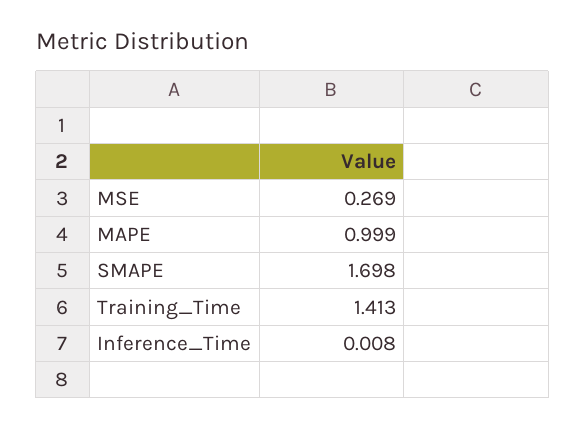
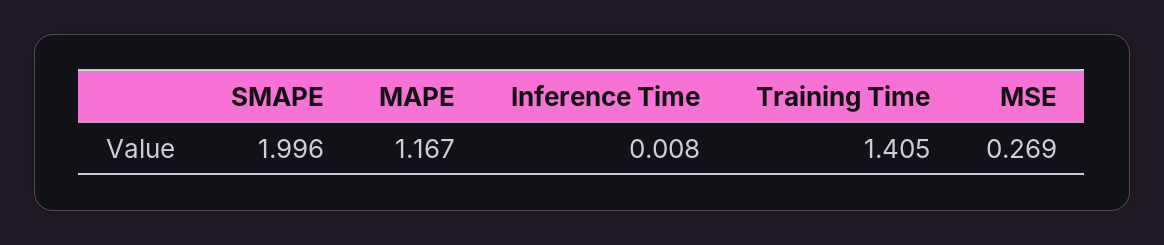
  {
    "MSE": 0.269,
-   "MAPE": 0.999,
+   "MAPE": 1.167,
-   "SMAPE": 1.698,
+   "SMAPE": 1.996,
-   "Training_Time": 1.413,
+   "Training_Time": 1.405,
    "Inference_Time": 0.008
  }

